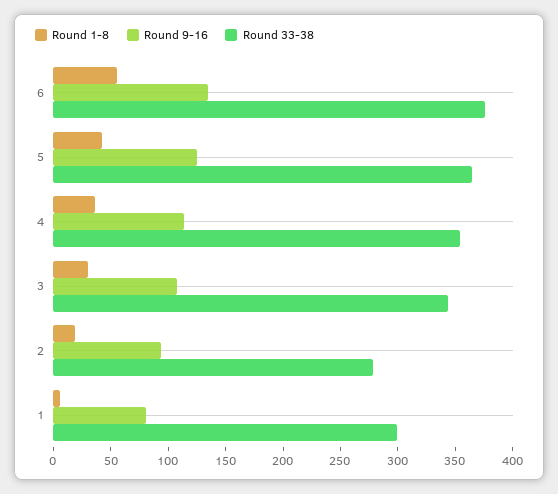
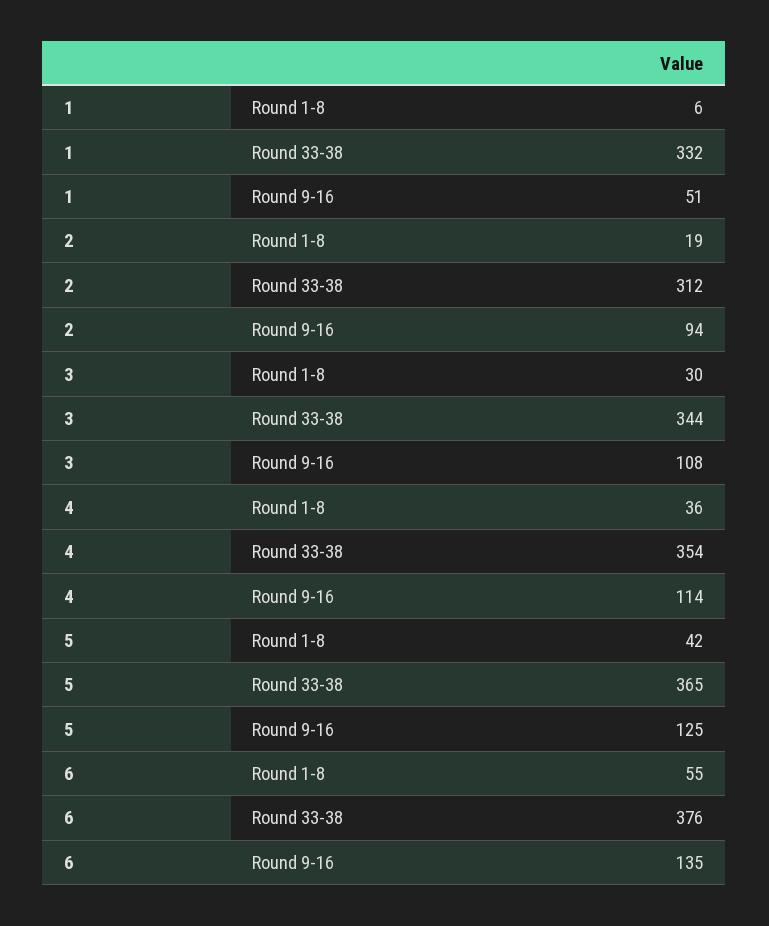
  {
    "Round 1-8": {
      "6": 55,
      "5": 42,
      "4": 36,
      "3": 30,
      "2": 19,
      "1": 6
    },
    "Round 9-16": {
      "6": 135,
      "5": 125,
      "4": 114,
      "3": 108,
      "2": 94,
-     "1": 80
+     "1": 51
    },
    "Round 33-38": {
      "6": 376,
      "5": 365,
      "4": 354,
      "3": 344,
-     "2": 280,
+     "2": 312,
-     "1": 300
+     "1": 332
    }
  }

